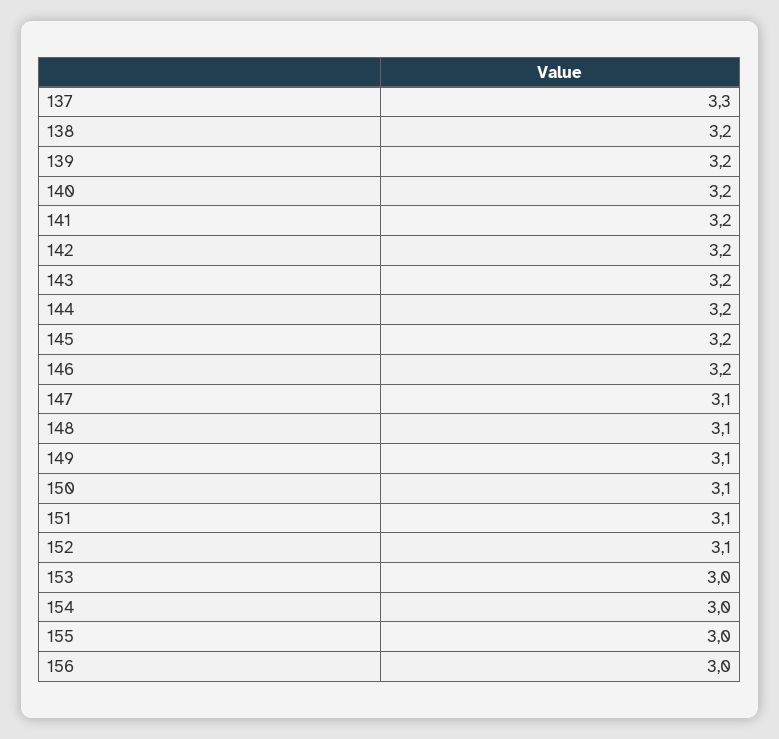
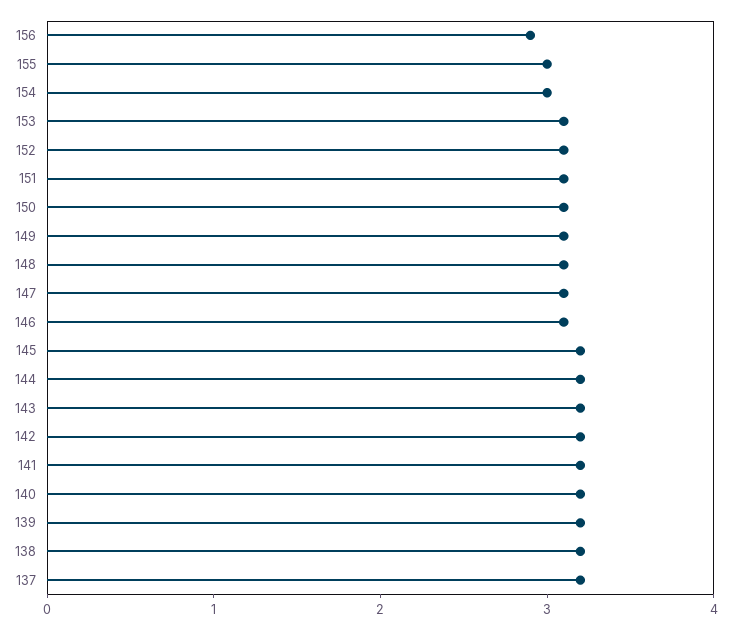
  {
-   "137": 3.3,
+   "137": 3.2,
    "138": 3.2,
    "139": 3.2,
    "140": 3.2,
    "141": 3.2,
    "142": 3.2,
    "143": 3.2,
    "144": 3.2,
    "145": 3.2,
-   "146": 3.2,
+   "146": 3.1,
    "147": 3.1,
    "148": 3.1,
    "149": 3.1,
    "150": 3.1,
    "151": 3.1,
    "152": 3.1,
-   "153": 3,
+   "153": 3.1,
    "154": 3,
    "155": 3,
-   "156": 3
+   "156": 2.9
  }

